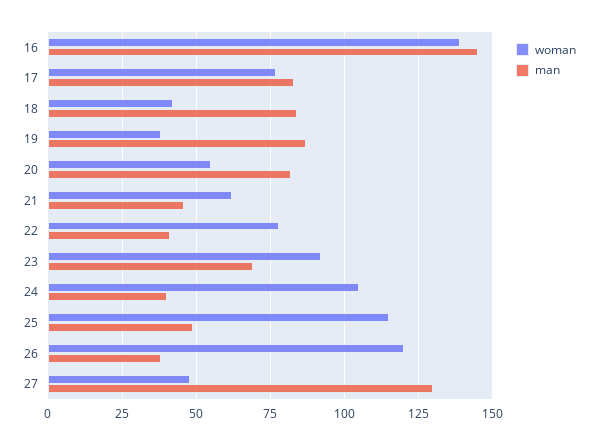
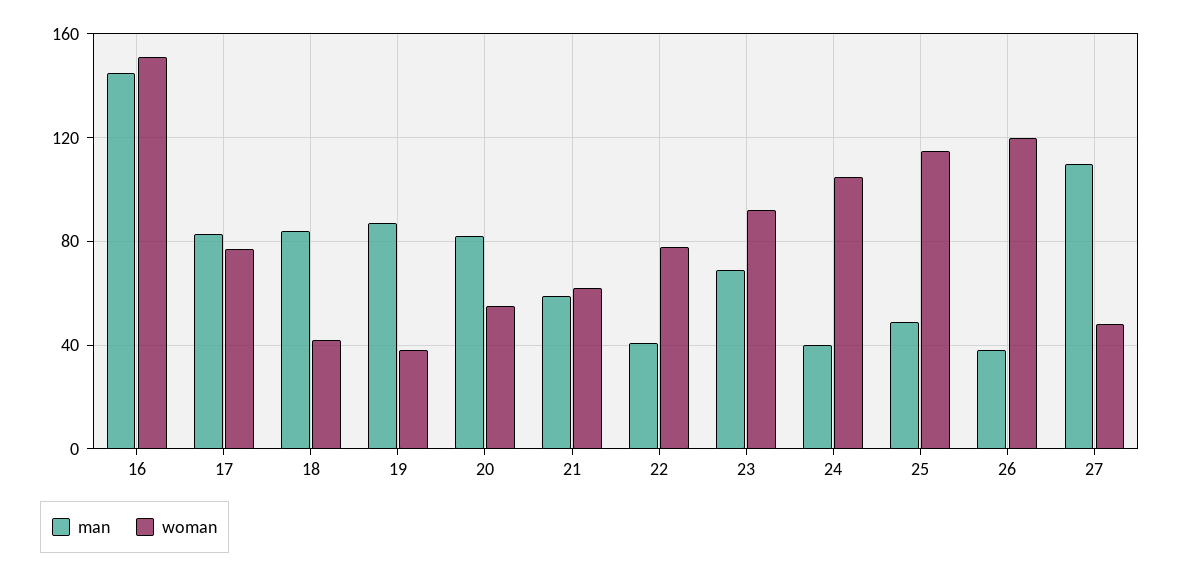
  {
    "woman": {
-     "16": 140,
+     "16": 150,
      "17": 75,
      "18": 40,
      "19": 40,
      "20": 55,
      "21": 60,
      "22": 80,
      "23": 90,
      "24": 105,
      "25": 115,
      "26": 120,
      "27": 50
    },
    "man": {
      "16": 145,
      "17": 85,
      "18": 85,
      "19": 85,
      "20": 80,
-     "21": 45,
+     "21": 60,
      "22": 40,
      "23": 70,
      "24": 40,
      "25": 50,
      "26": 40,
-     "27": 130
+     "27": 110
    }
  }

